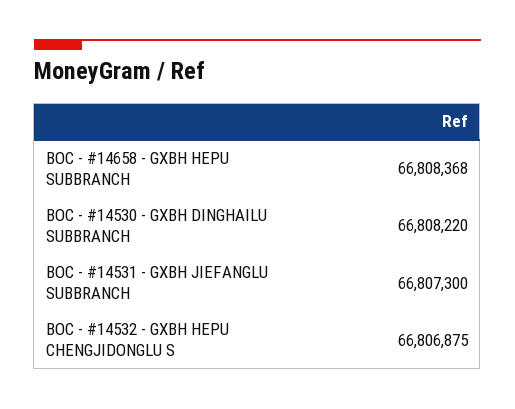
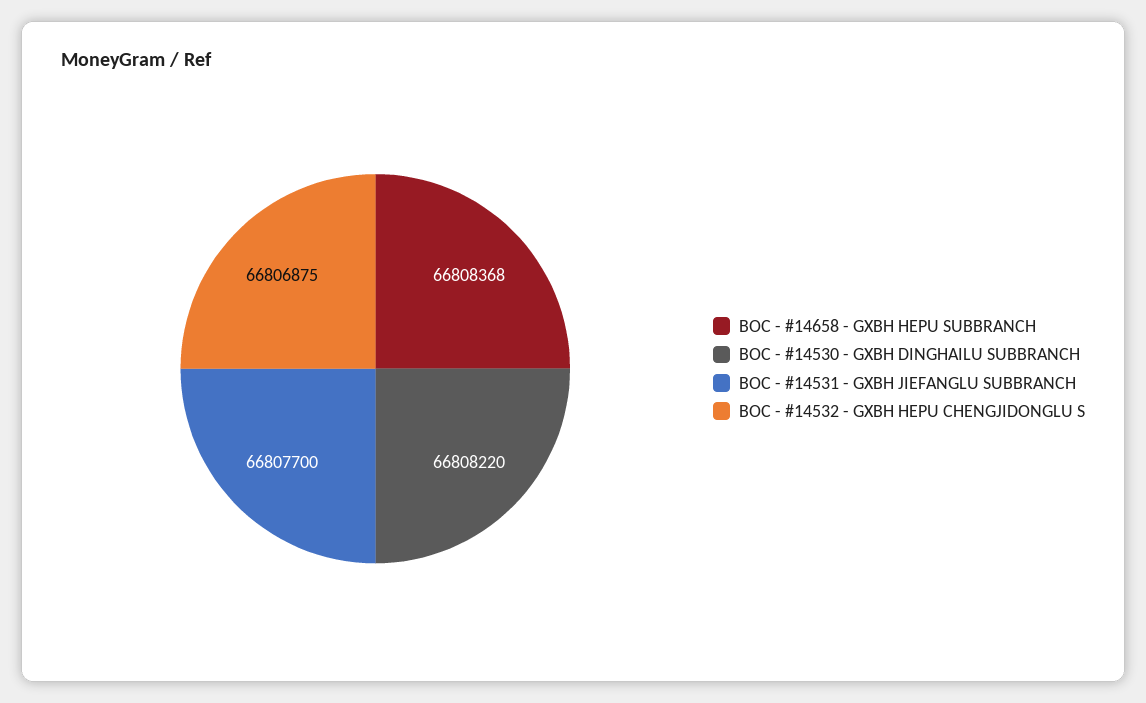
  {
    "BOC - #14658 - GXBH HEPU SUBBRANCH": 66808368,
    "BOC - #14530 - GXBH DINGHAILU SUBBRANCH": 66808220,
-   "BOC - #14531 - GXBH JIEFANGLU SUBBRANCH": 66807300,
+   "BOC - #14531 - GXBH JIEFANGLU SUBBRANCH": 66807700,
    "BOC - #14532 - GXBH HEPU CHENGJIDONGLU S": 66806875
  }

